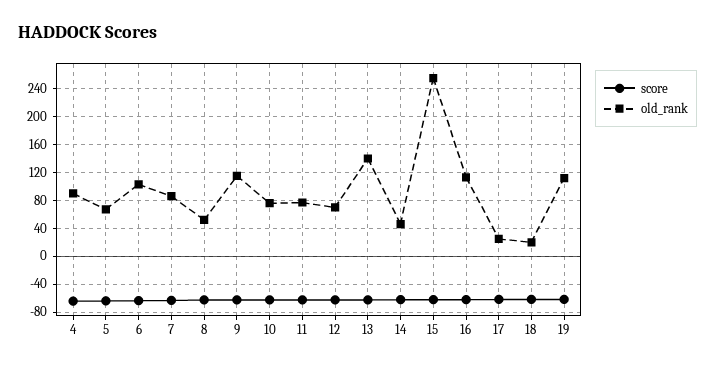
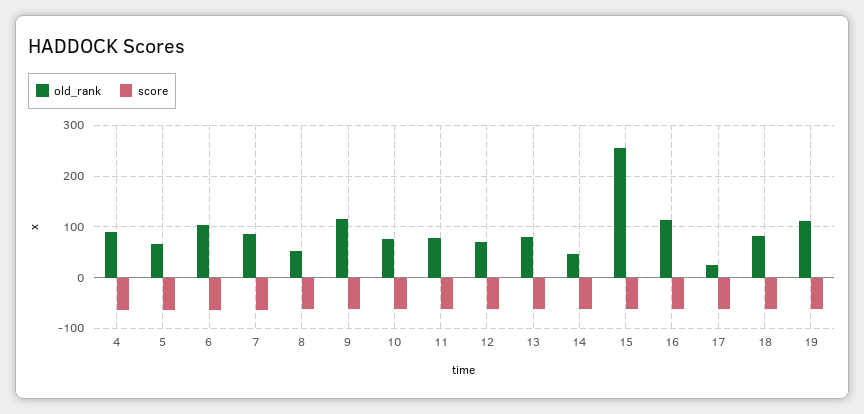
  {
    "score": {
      "4": -60,
      "5": -60,
      "6": -60,
      "7": -60,
      "8": -60,
      "9": -60,
      "10": -60,
      "11": -60,
      "12": -60,
      "13": -60,
      "14": -60,
      "15": -60,
      "16": -60,
      "17": -60,
      "18": -60,
      "19": -60
    },
    "old_rank": {
      "4": 90,
      "5": 70,
      "6": 100,
      "7": 90,
      "8": 50,
      "9": 120,
      "10": 80,
      "11": 80,
      "12": 70,
-     "13": 140,
+     "13": 80,
      "14": 50,
      "15": 260,
      "16": 110,
      "17": 30,
-     "18": 20,
+     "18": 80,
      "19": 110
    }
  }

